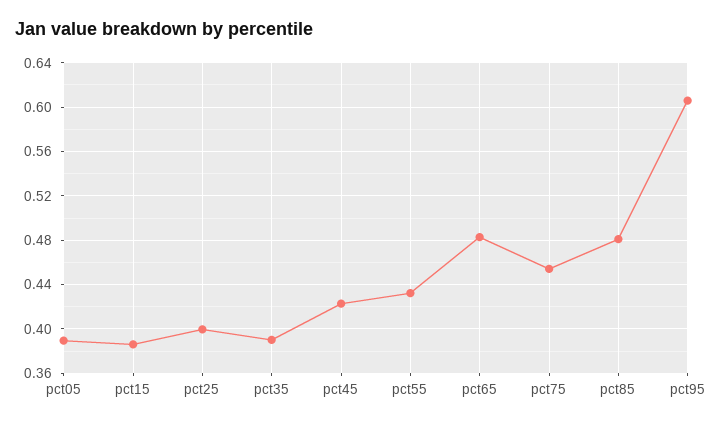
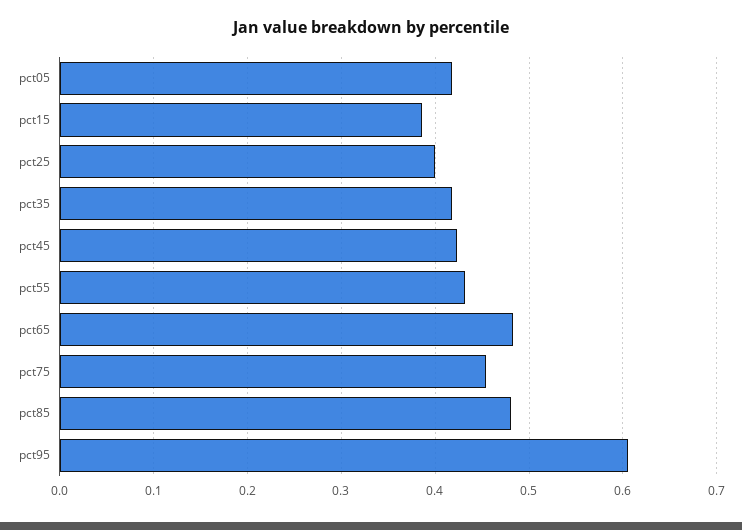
  {
-   "pct05": 0.39,
+   "pct05": 0.42,
    "pct15": 0.39,
    "pct25": 0.4,
-   "pct35": 0.39,
+   "pct35": 0.42,
    "pct45": 0.42,
    "pct55": 0.43,
    "pct65": 0.48,
    "pct75": 0.45,
    "pct85": 0.48,
    "pct95": 0.61
  }

